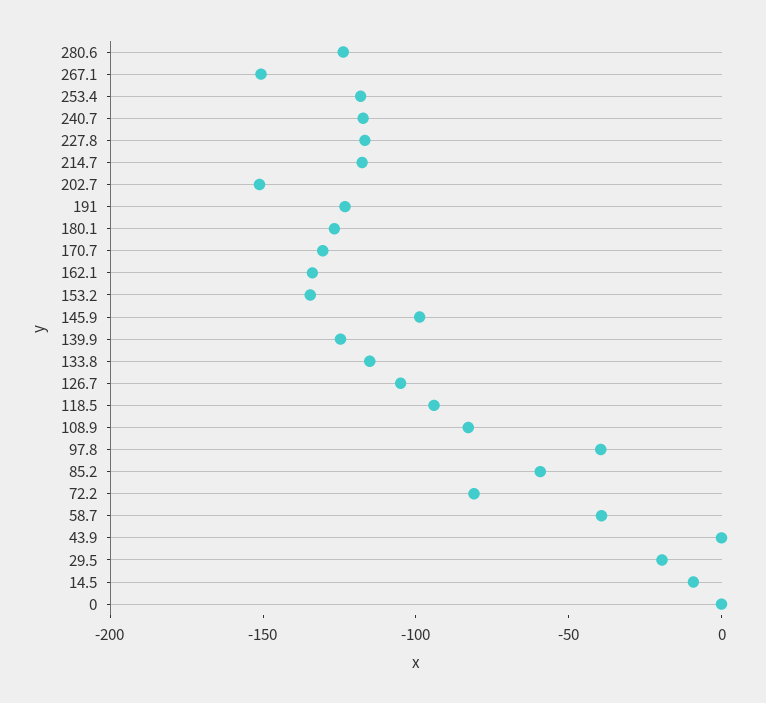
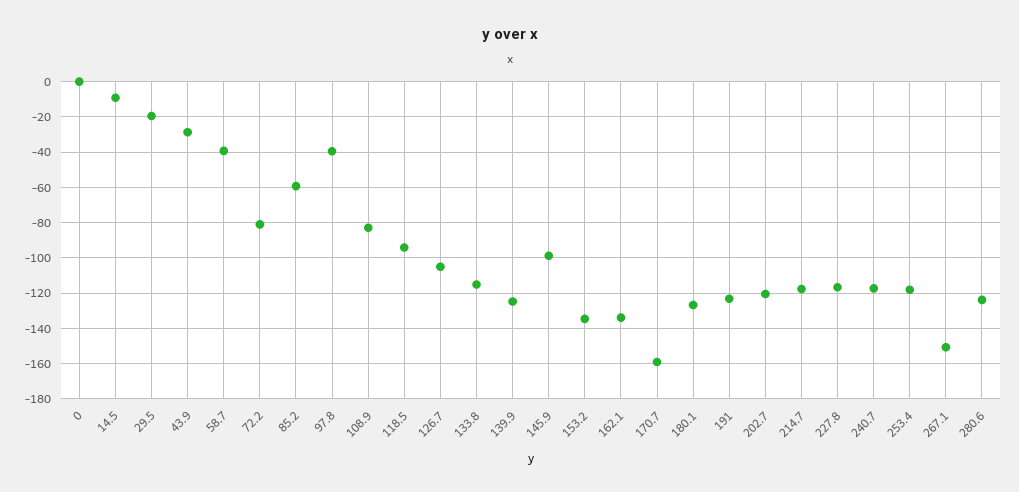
  {
    "280.6": -125,
    "267.1": -150,
    "253.4": -120,
    "240.7": -115,
    "227.8": -115,
    "214.7": -120,
-   "202.7": -150,
+   "202.7": -120,
    "191": -125,
    "180.1": -125,
-   "170.7": -130,
+   "170.7": -160,
    "162.1": -135,
    "153.2": -135,
    "145.9": -100,
    "139.9": -125,
    "133.8": -115,
    "126.7": -105,
    "118.5": -95,
    "108.9": -85,
    "97.8": -40,
    "85.2": -60,
    "72.2": -80,
    "58.7": -40,
-   "43.9": 0,
+   "43.9": -30,
    "29.5": -20,
    "14.5": -10,
    "0": 0
  }

